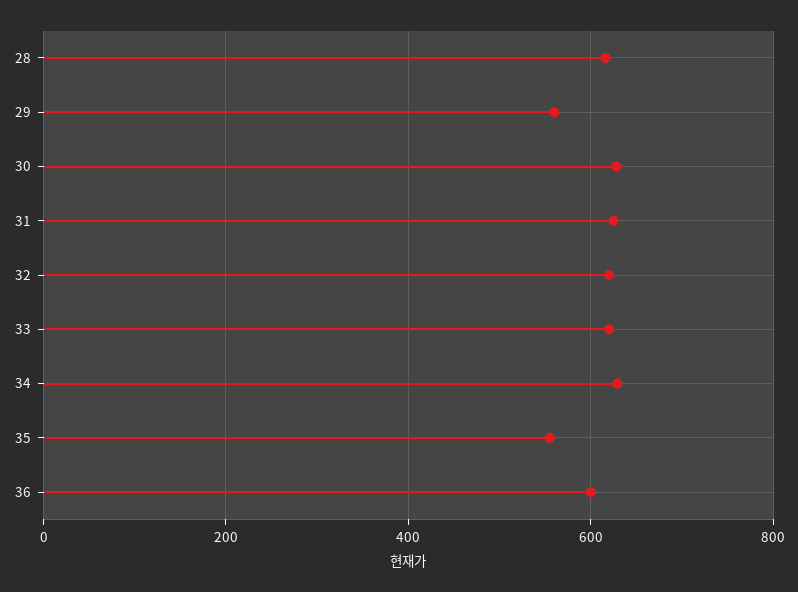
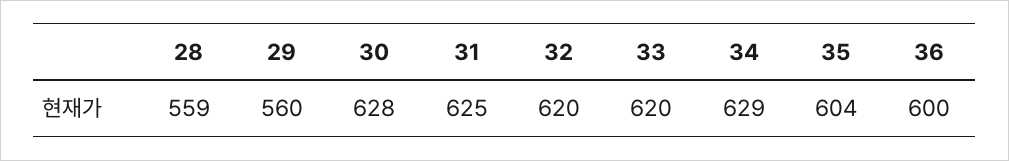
  {
-   "28": 620,
+   "28": 559,
    "29": 560,
    "30": 628,
    "31": 625,
    "32": 620,
    "33": 620,
    "34": 629,
-   "35": 560,
+   "35": 604,
    "36": 600
  }

